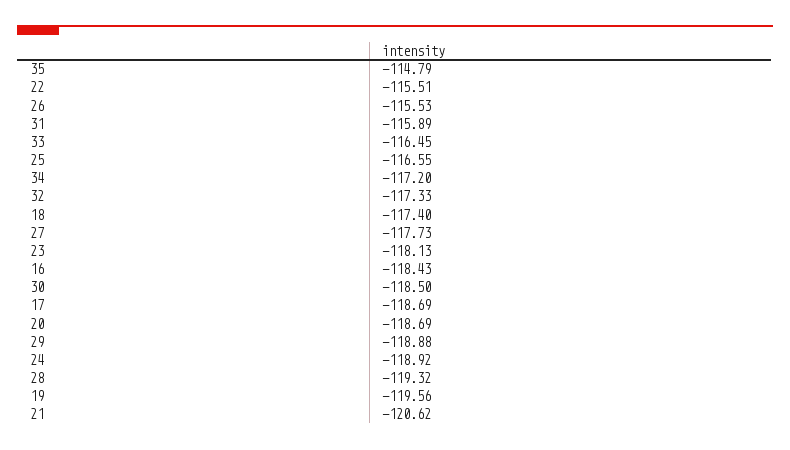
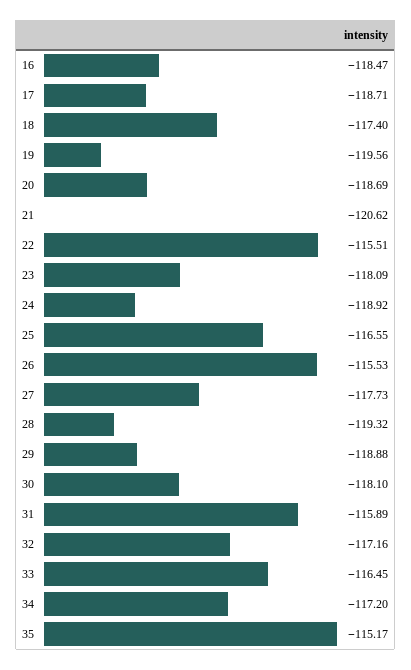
  {
-   "35": -114.79,
+   "35": -115.17,
    "22": -115.51,
    "26": -115.53,
    "31": -115.89,
    "33": -116.45,
    "25": -116.55,
    "34": -117.2,
-   "32": -117.33,
+   "32": -117.16,
    "18": -117.4,
    "27": -117.73,
-   "23": -118.13,
+   "23": -118.09,
-   "16": -118.43,
+   "16": -118.47,
-   "30": -118.5,
+   "30": -118.1,
-   "17": -118.69,
+   "17": -118.71,
    "20": -118.69,
    "29": -118.88,
    "24": -118.92,
    "28": -119.32,
    "19": -119.56,
    "21": -120.62
  }

